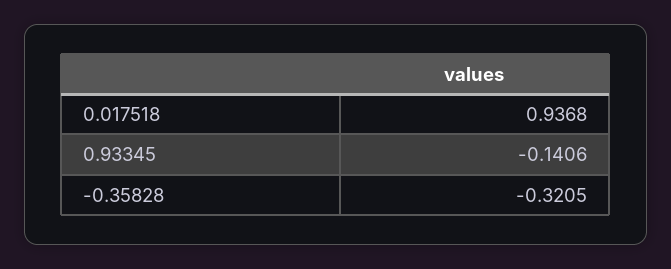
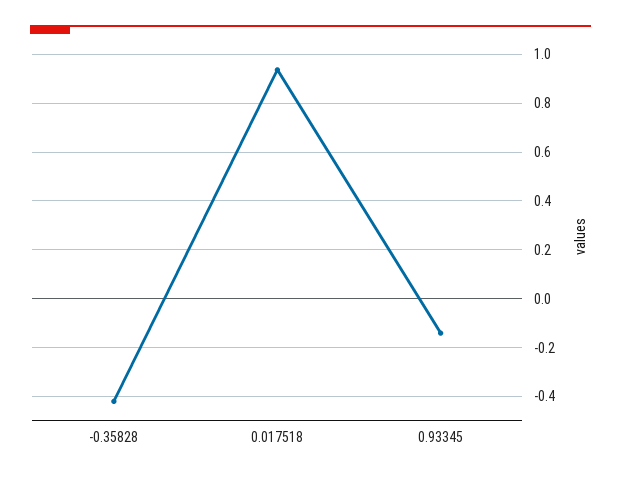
  {
    "0.017518": 0.9368,
    "0.93345": -0.1406,
-   "-0.35828": -0.3205
+   "-0.35828": -0.425
  }

